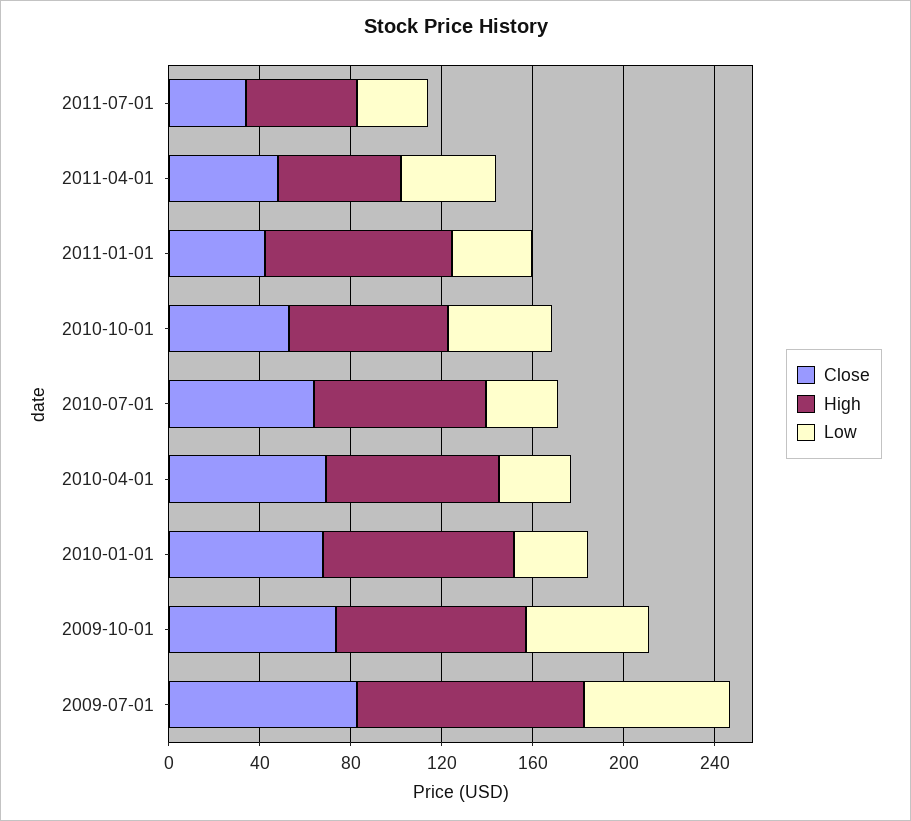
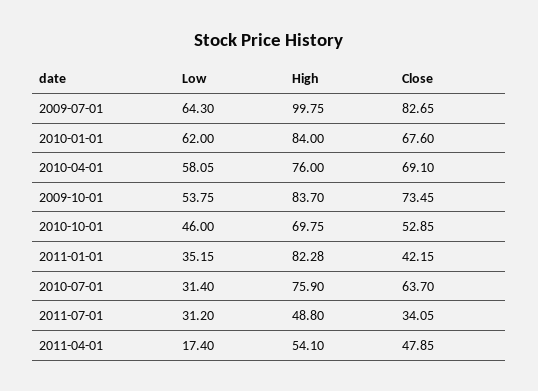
  {
    "Close": {
      "2011-07-01": 34.05,
      "2011-04-01": 47.85,
      "2011-01-01": 42.15,
      "2010-10-01": 52.85,
      "2010-07-01": 63.7,
      "2010-04-01": 69.1,
      "2010-01-01": 67.6,
      "2009-10-01": 73.45,
      "2009-07-01": 82.65
    },
    "High": {
      "2011-07-01": 48.8,
      "2011-04-01": 54.1,
      "2011-01-01": 82.28,
      "2010-10-01": 69.75,
      "2010-07-01": 75.9,
      "2010-04-01": 76,
      "2010-01-01": 84,
      "2009-10-01": 83.7,
      "2009-07-01": 99.75
    },
    "Low": {
      "2011-07-01": 31.2,
-     "2011-04-01": 40,
+     "2011-04-01": 17.4,
      "2011-01-01": 35.15,
      "2010-10-01": 46,
      "2010-07-01": 31.4,
-     "2010-04-01": 30,
+     "2010-04-01": 58.05,
-     "2010-01-01": 30,
+     "2010-01-01": 62,
      "2009-10-01": 53.75,
      "2009-07-01": 64.3
    }
  }

